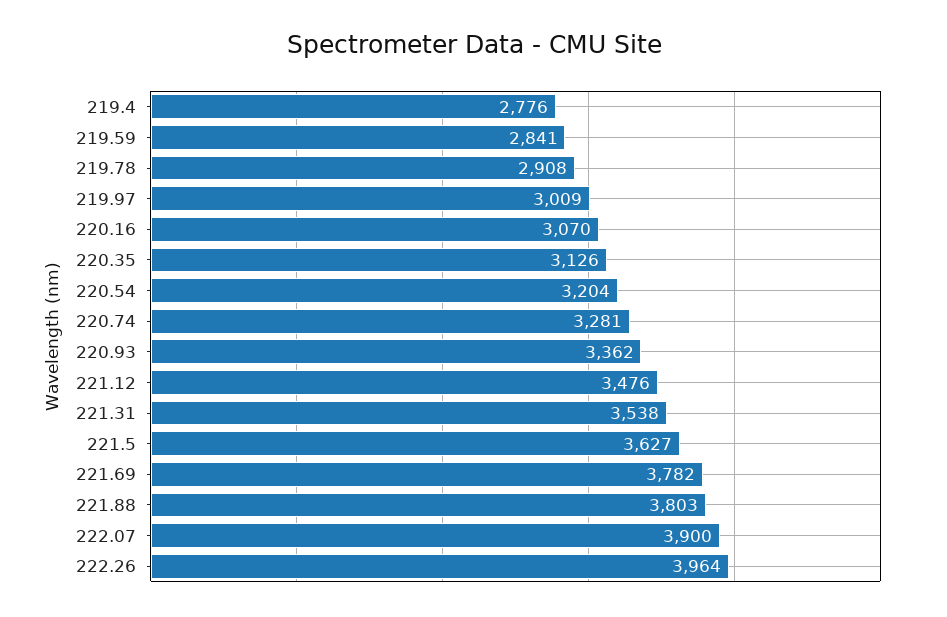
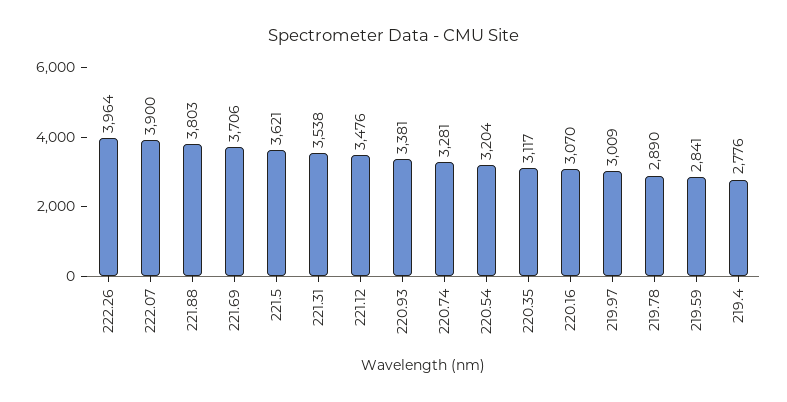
  {
    "219.4": 2776,
    "219.59": 2841,
-   "219.78": 2908,
+   "219.78": 2890,
    "219.97": 3009,
    "220.16": 3070,
-   "220.35": 3126,
+   "220.35": 3117,
    "220.54": 3204,
    "220.74": 3281,
-   "220.93": 3362,
+   "220.93": 3381,
    "221.12": 3476,
    "221.31": 3538,
-   "221.5": 3627,
+   "221.5": 3621,
-   "221.69": 3782,
+   "221.69": 3706,
    "221.88": 3803,
    "222.07": 3900,
    "222.26": 3964
  }

